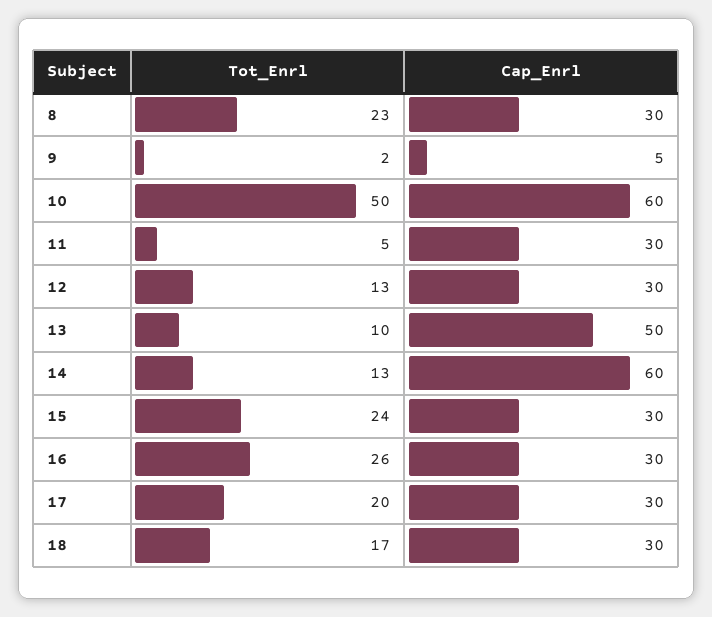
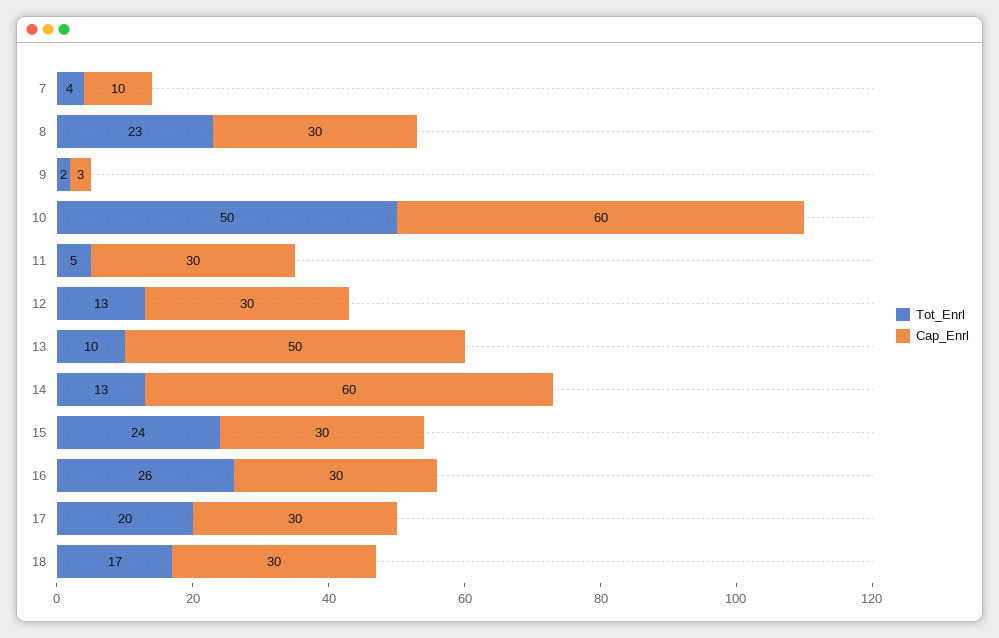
  {
    "Tot_Enrl": {
      "8": 23,
      "9": 2,
      "10": 50,
      "11": 5,
      "12": 13,
      "13": 10,
      "14": 13,
      "15": 24,
      "16": 26,
      "17": 20,
-     "18": 17
+     "18": 17,
+     "7": 4
    },
    "Cap_Enrl": {
      "8": 30,
-     "9": 5,
+     "9": 3,
      "10": 60,
      "11": 30,
      "12": 30,
      "13": 50,
      "14": 60,
      "15": 30,
      "16": 30,
      "17": 30,
-     "18": 30
+     "18": 30,
+     "7": 10
    }
  }

